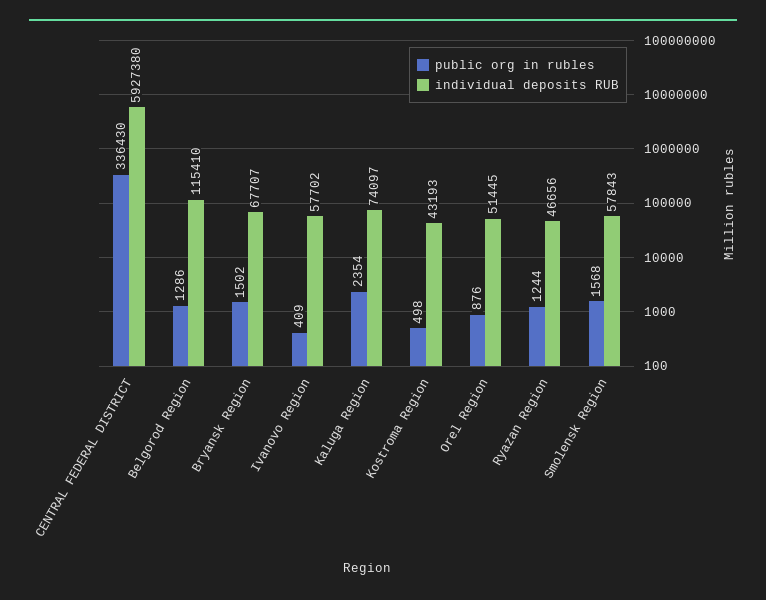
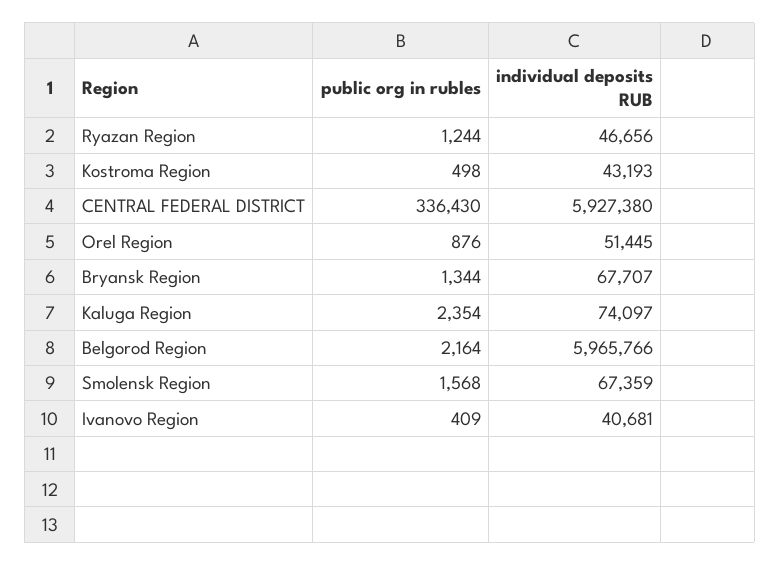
  {
    "public org in rubles": {
      "CENTRAL FEDERAL DISTRICT": 336430,
-     "Belgorod Region": 1286,
+     "Belgorod Region": 2164,
-     "Bryansk Region": 1502,
+     "Bryansk Region": 1344,
      "Ivanovo Region": 409,
      "Kaluga Region": 2354,
      "Kostroma Region": 498,
      "Orel Region": 876,
      "Ryazan Region": 1244,
      "Smolensk Region": 1568
    },
    "individual deposits RUB": {
      "CENTRAL FEDERAL DISTRICT": 5927380,
-     "Belgorod Region": 115410,
+     "Belgorod Region": 5965766,
      "Bryansk Region": 67707,
-     "Ivanovo Region": 57702,
+     "Ivanovo Region": 40681,
      "Kaluga Region": 74097,
      "Kostroma Region": 43193,
      "Orel Region": 51445,
      "Ryazan Region": 46656,
-     "Smolensk Region": 57843
+     "Smolensk Region": 67359
    }
  }

